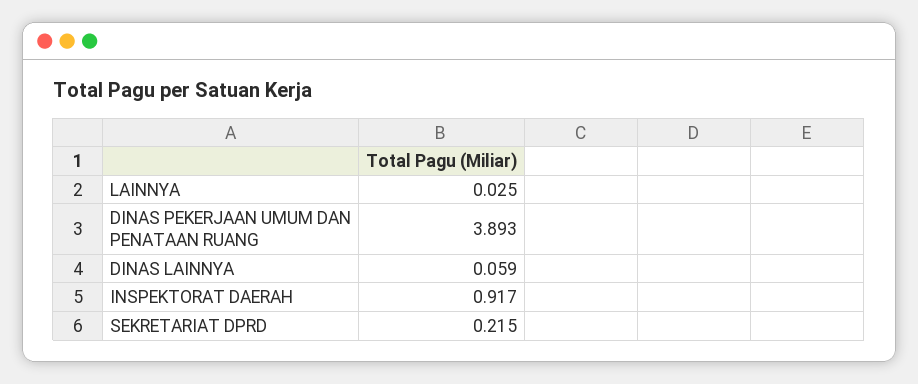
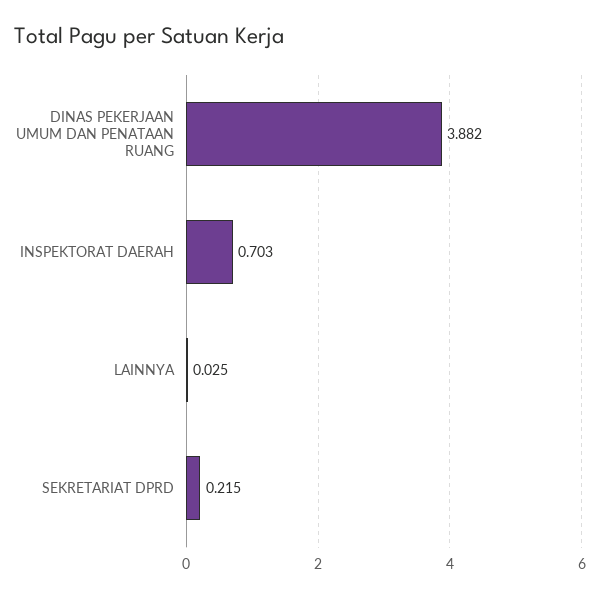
  {
    "LAINNYA": 0.025,
-   "DINAS PEKERJAAN UMUM DAN PENATAAN RUANG": 3.893,
+   "DINAS PEKERJAAN UMUM DAN PENATAAN RUANG": 3.882,
-   "DINAS LAINNYA": 0.059,
-   "INSPEKTORAT DAERAH": 0.917,
+   "INSPEKTORAT DAERAH": 0.703,
    "SEKRETARIAT DPRD": 0.215
  }

